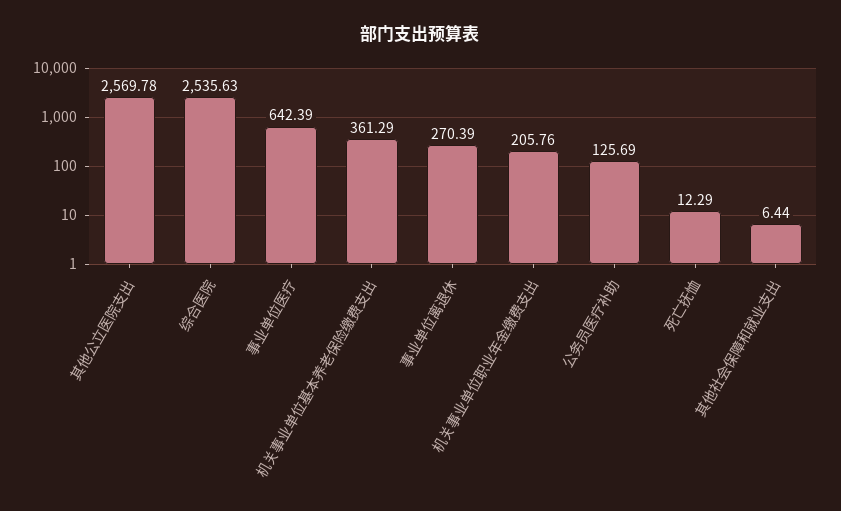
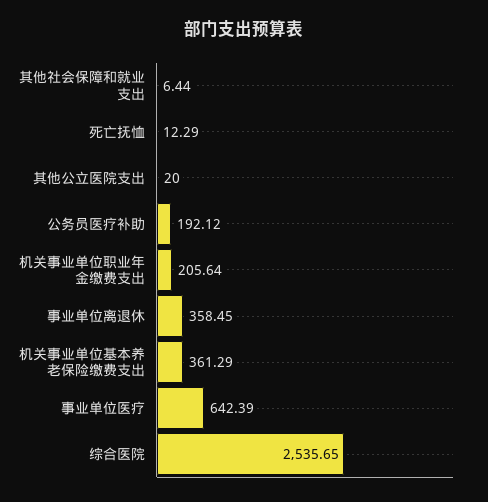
  {
-   "其他公立医院支出": 2569.78,
+   "其他公立医院支出": 20,
-   "综合医院": 2535.63,
+   "综合医院": 2535.65,
    "事业单位医疗": 642.39,
    "机关事业单位基本养老保险缴费支出": 361.29,
-   "事业单位离退休": 270.39,
+   "事业单位离退休": 358.45,
-   "机关事业单位职业年金缴费支出": 205.76,
+   "机关事业单位职业年金缴费支出": 205.64,
-   "公务员医疗补助": 125.69,
+   "公务员医疗补助": 192.12,
    "死亡抚恤": 12.29,
    "其他社会保障和就业支出": 6.44
  }

